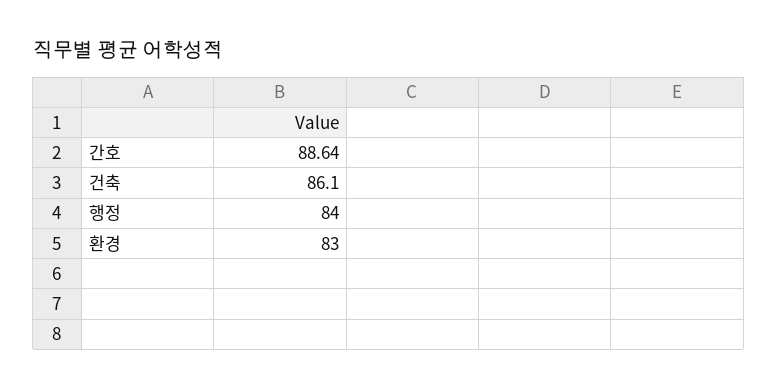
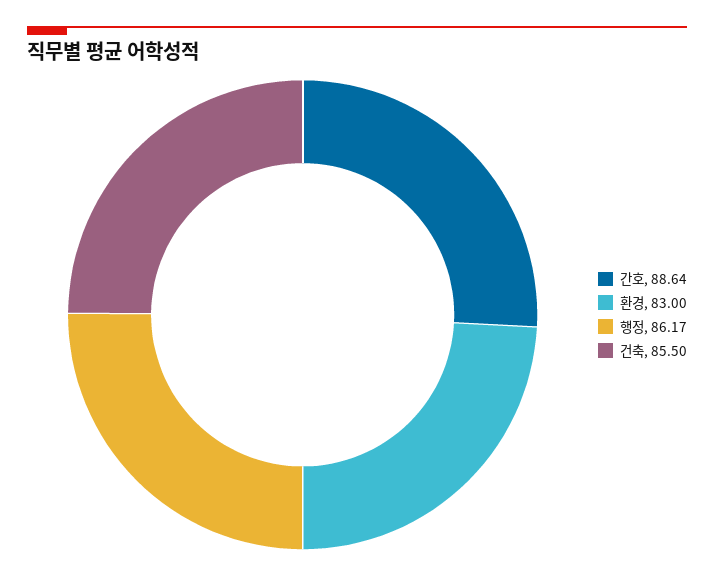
  {
    "간호": 88.64,
-   "건축": 86.1,
+   "건축": 85.5,
-   "행정": 84,
+   "행정": 86.17,
    "환경": 83
  }

